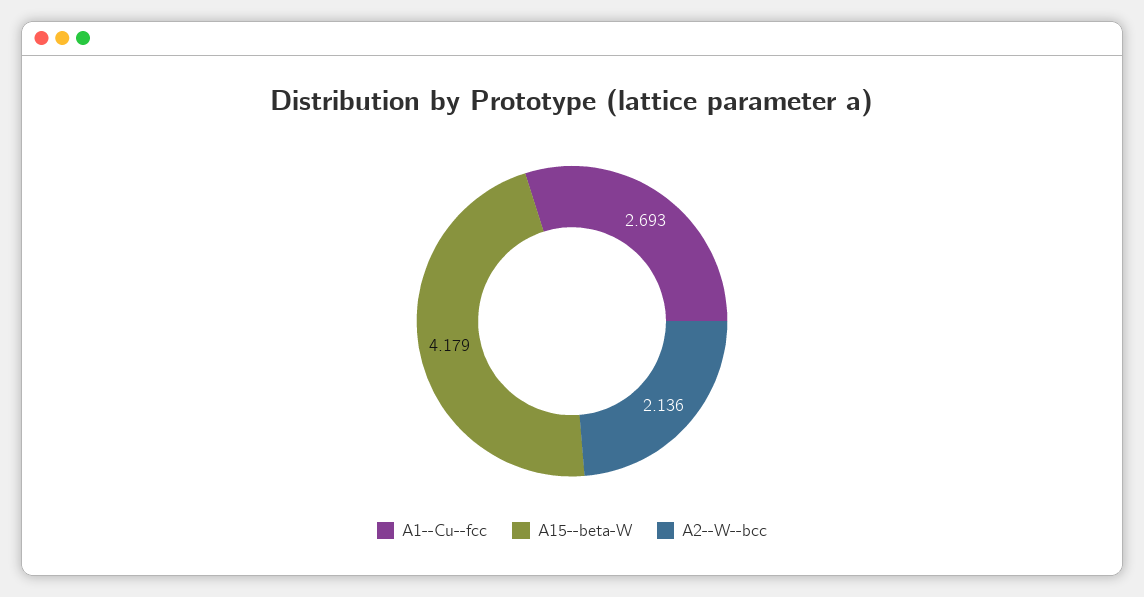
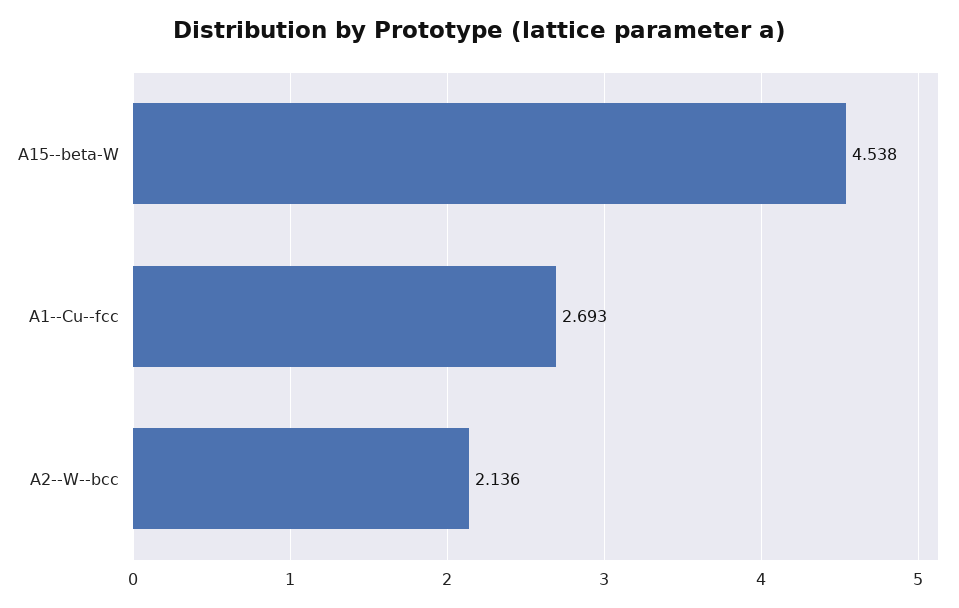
  {
    "A1--Cu--fcc": 2.693,
-   "A15--beta-W": 4.179,
+   "A15--beta-W": 4.538,
    "A2--W--bcc": 2.136
  }

